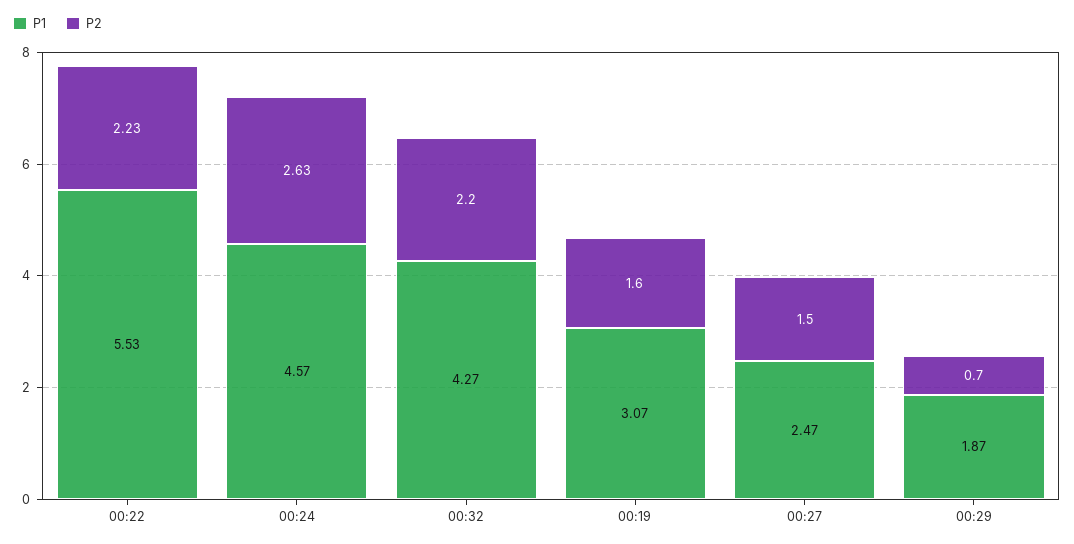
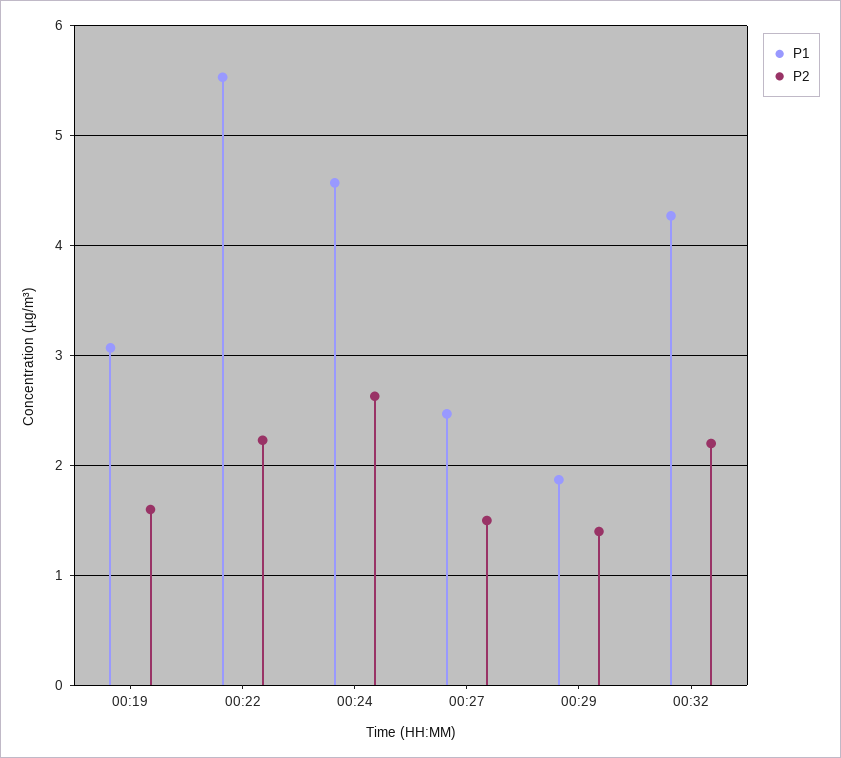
  {
    "P1": {
      "00:22": 5.53,
      "00:24": 4.57,
      "00:32": 4.27,
      "00:19": 3.07,
      "00:27": 2.47,
      "00:29": 1.87
    },
    "P2": {
      "00:22": 2.23,
      "00:24": 2.63,
      "00:32": 2.2,
      "00:19": 1.6,
      "00:27": 1.5,
-     "00:29": 0.7
+     "00:29": 1.4
    }
  }

